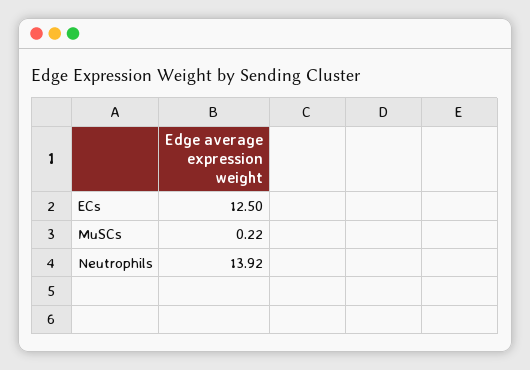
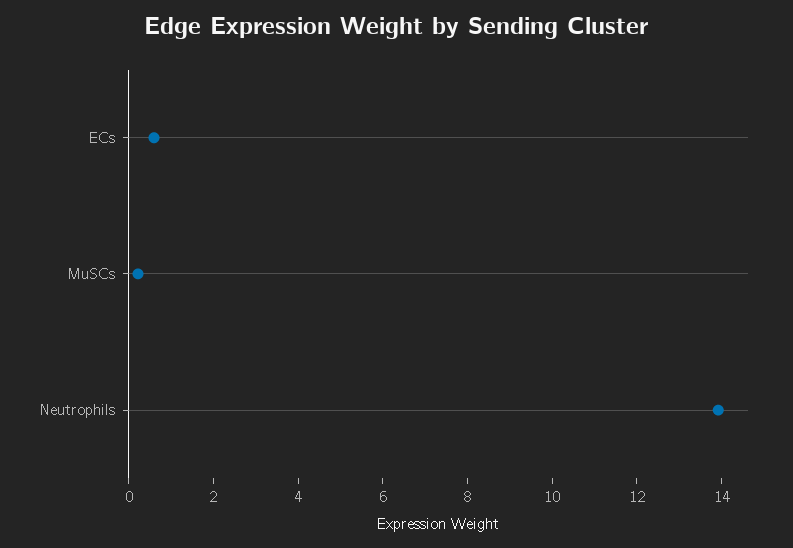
  {
-   "ECs": 12.5,
+   "ECs": 0.5,
    "MuSCs": 0.22,
    "Neutrophils": 13.92
  }

